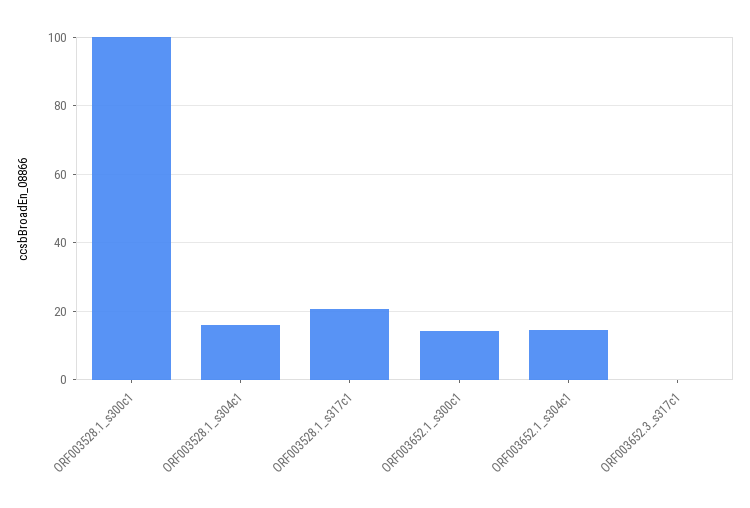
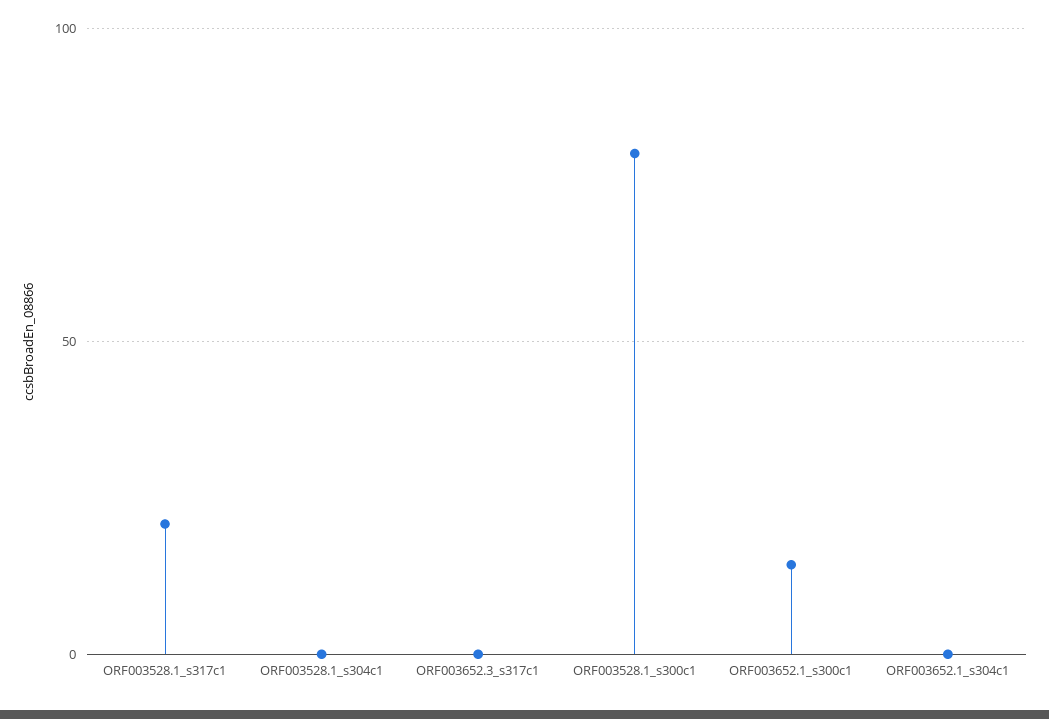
  {
-   "ORF003528.1_s300c1": 100,
+   "ORF003528.1_s300c1": 80,
-   "ORF003528.1_s304c1": 16,
+   "ORF003528.1_s304c1": 0,
    "ORF003528.1_s317c1": 20,
    "ORF003652.1_s300c1": 14,
-   "ORF003652.1_s304c1": 14,
+   "ORF003652.1_s304c1": 0,
    "ORF003652.3_s317c1": 0
  }

